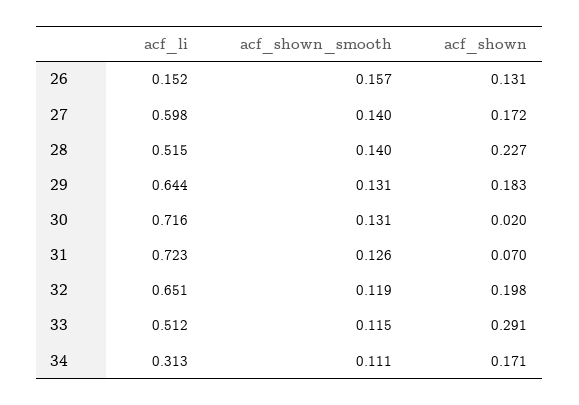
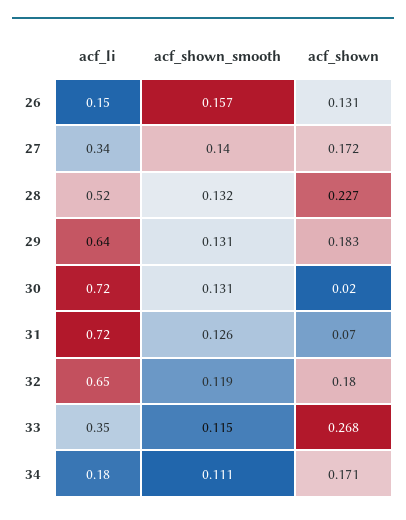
  {
    "acf_li": {
      "26": 0.152,
-     "27": 0.598,
+     "27": 0.34,
      "28": 0.515,
      "29": 0.644,
      "30": 0.716,
      "31": 0.723,
      "32": 0.651,
-     "33": 0.512,
+     "33": 0.35,
-     "34": 0.313
+     "34": 0.18
    },
    "acf_shown_smooth": {
      "26": 0.157,
      "27": 0.14,
-     "28": 0.14,
+     "28": 0.132,
      "29": 0.131,
      "30": 0.131,
      "31": 0.126,
      "32": 0.119,
      "33": 0.115,
      "34": 0.111
    },
    "acf_shown": {
      "26": 0.131,
      "27": 0.172,
      "28": 0.227,
      "29": 0.183,
      "30": 0.02,
      "31": 0.07,
-     "32": 0.198,
+     "32": 0.18,
-     "33": 0.291,
+     "33": 0.268,
      "34": 0.171
    }
  }

